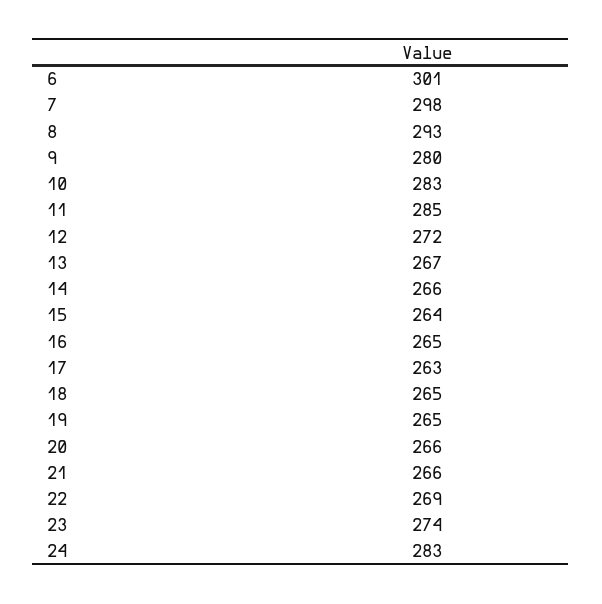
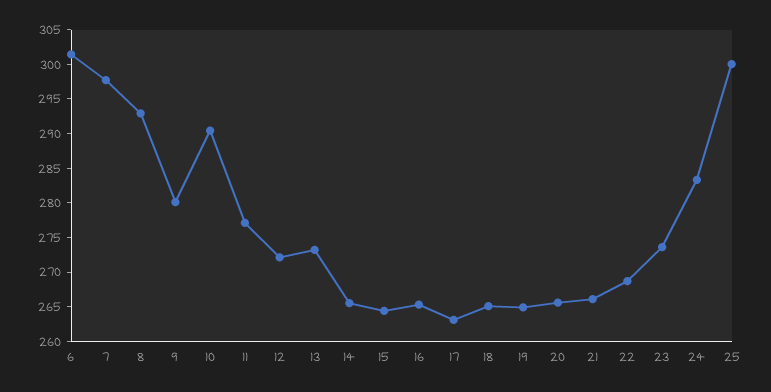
  {
    "6": 301,
    "7": 298,
    "8": 293,
    "9": 280,
-   "10": 283,
+   "10": 290,
-   "11": 285,
+   "11": 277.5,
    "12": 272,
-   "13": 267,
+   "13": 272.5,
    "14": 266,
    "15": 264,
    "16": 265,
    "17": 263,
    "18": 265,
    "19": 265,
    "20": 266,
    "21": 266,
    "22": 269,
    "23": 274,
-   "24": 283
+   "24": 283,
+   "25": 300
  }

